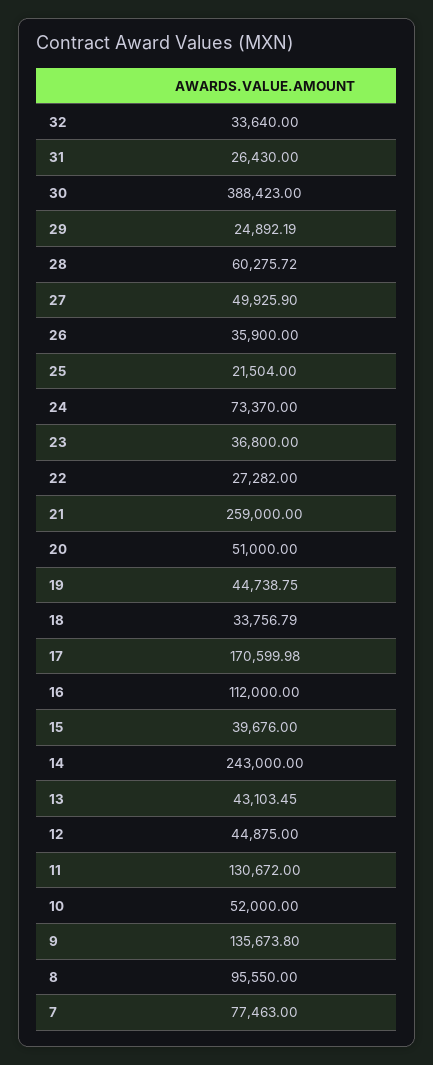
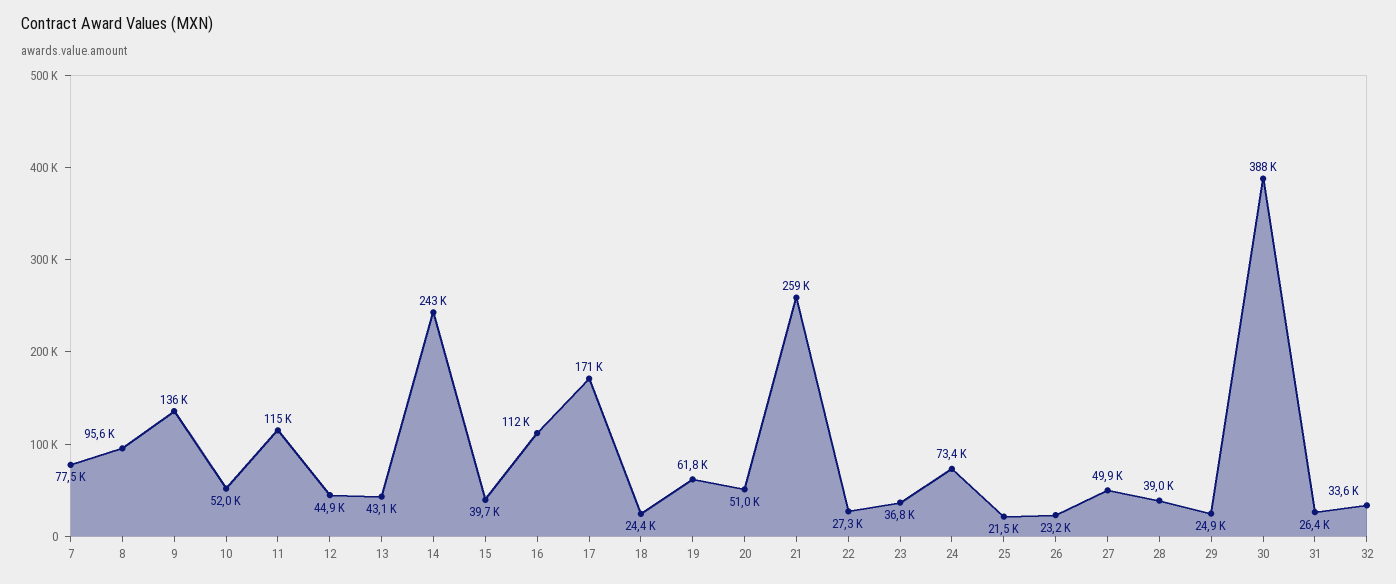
  {
    "32": 33640,
    "31": 26430,
    "30": 388423,
    "29": 24892.19,
-   "28": 60275.72,
+   "28": 39000,
    "27": 49925.9,
-   "26": 35900,
+   "26": 23200,
    "25": 21504,
    "24": 73370,
    "23": 36800,
    "22": 27282,
    "21": 259000,
    "20": 51000,
-   "19": 44738.75,
+   "19": 61800,
-   "18": 33756.79,
+   "18": 24400,
    "17": 170599.98,
    "16": 112000,
    "15": 39676,
    "14": 243000,
    "13": 43103.45,
    "12": 44875,
-   "11": 130672,
+   "11": 115000,
    "10": 52000,
    "9": 135673.8,
    "8": 95550,
    "7": 77463
  }

